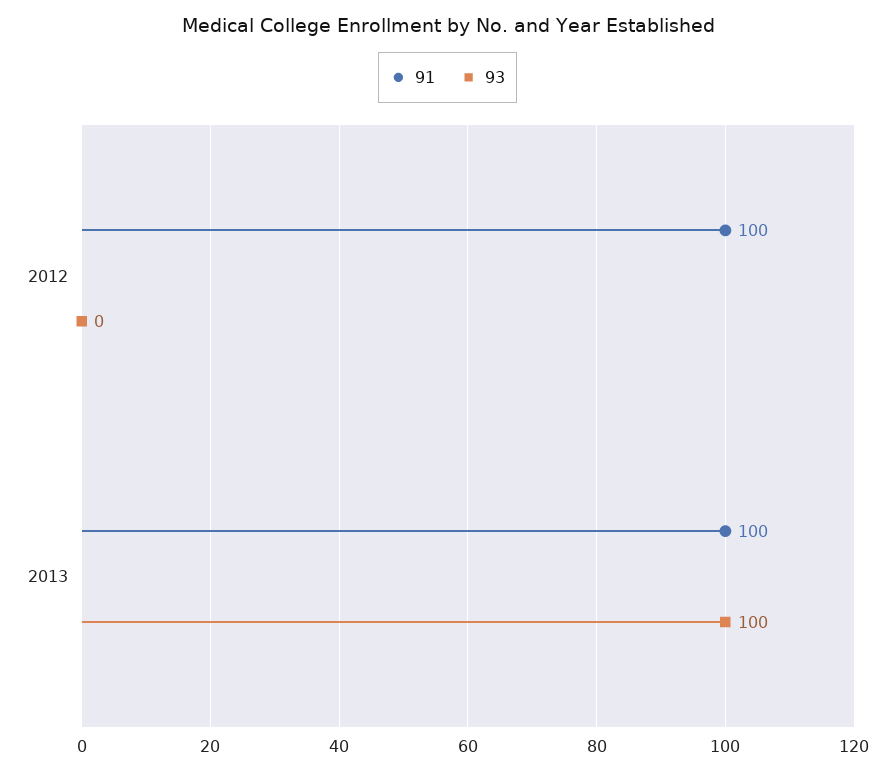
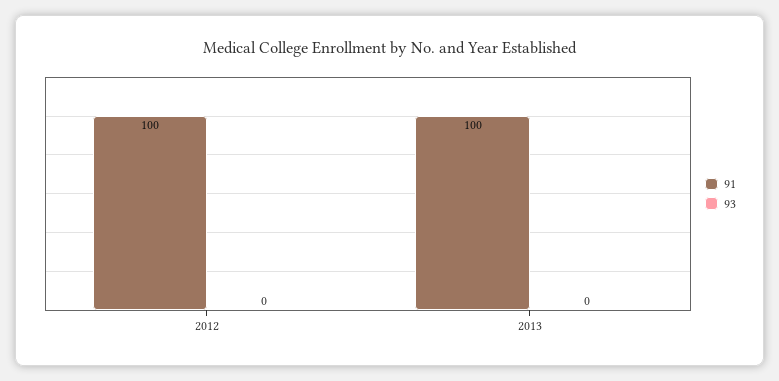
  {
    "91": {
      "2012": 100,
      "2013": 100
    },
    "93": {
      "2012": 0,
-     "2013": 100
+     "2013": 0
    }
  }

